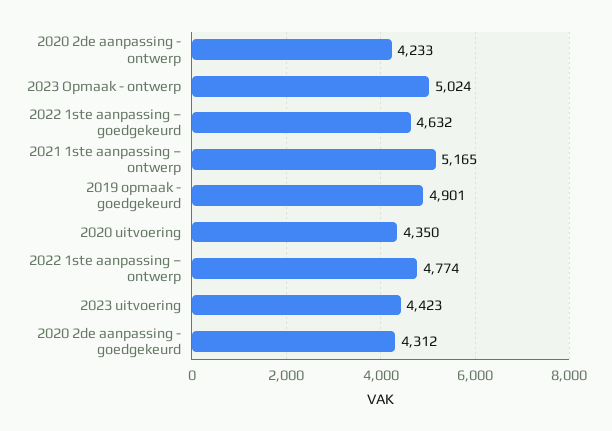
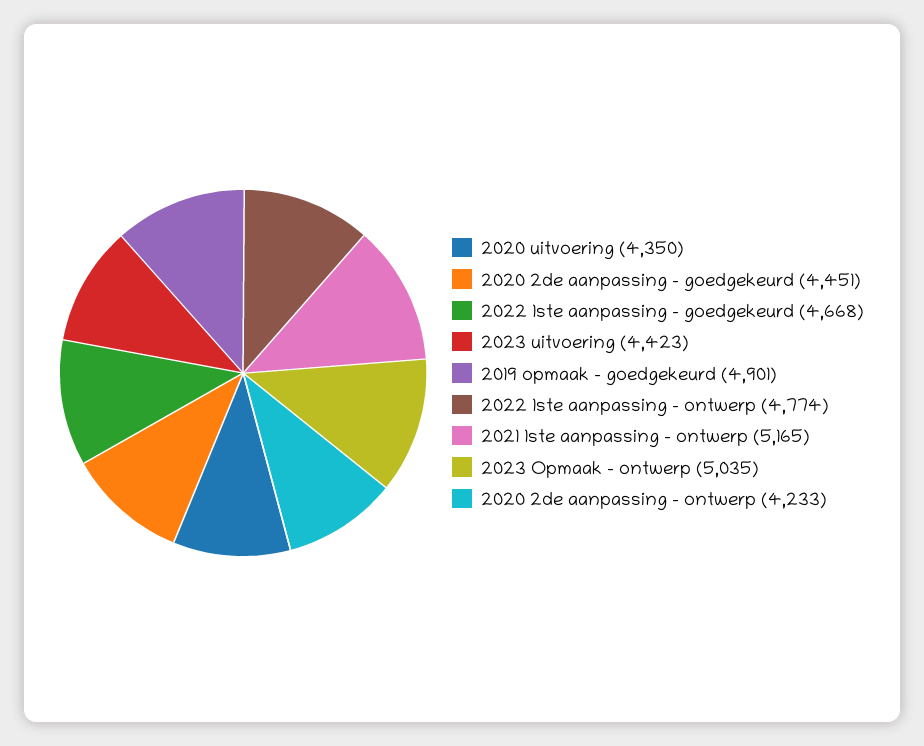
  {
    "2020 2de aanpassing - ontwerp": 4233,
-   "2023 Opmaak - ontwerp": 5024,
+   "2023 Opmaak - ontwerp": 5035,
-   "2022 1ste aanpassing – goedgekeurd": 4632,
+   "2022 1ste aanpassing – goedgekeurd": 4668,
    "2021 1ste aanpassing – ontwerp": 5165,
    "2019 opmaak - goedgekeurd": 4901,
    "2020 uitvoering": 4350,
    "2022 1ste aanpassing – ontwerp": 4774,
    "2023 uitvoering": 4423,
-   "2020 2de aanpassing - goedgekeurd": 4312
+   "2020 2de aanpassing - goedgekeurd": 4451
  }

